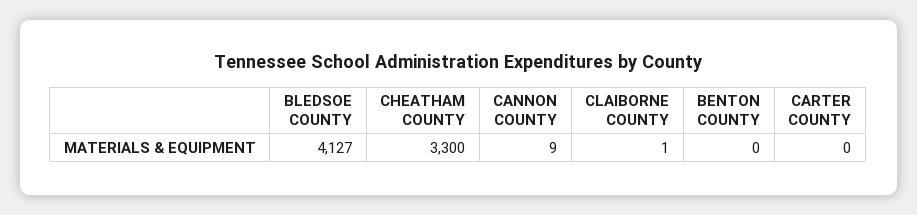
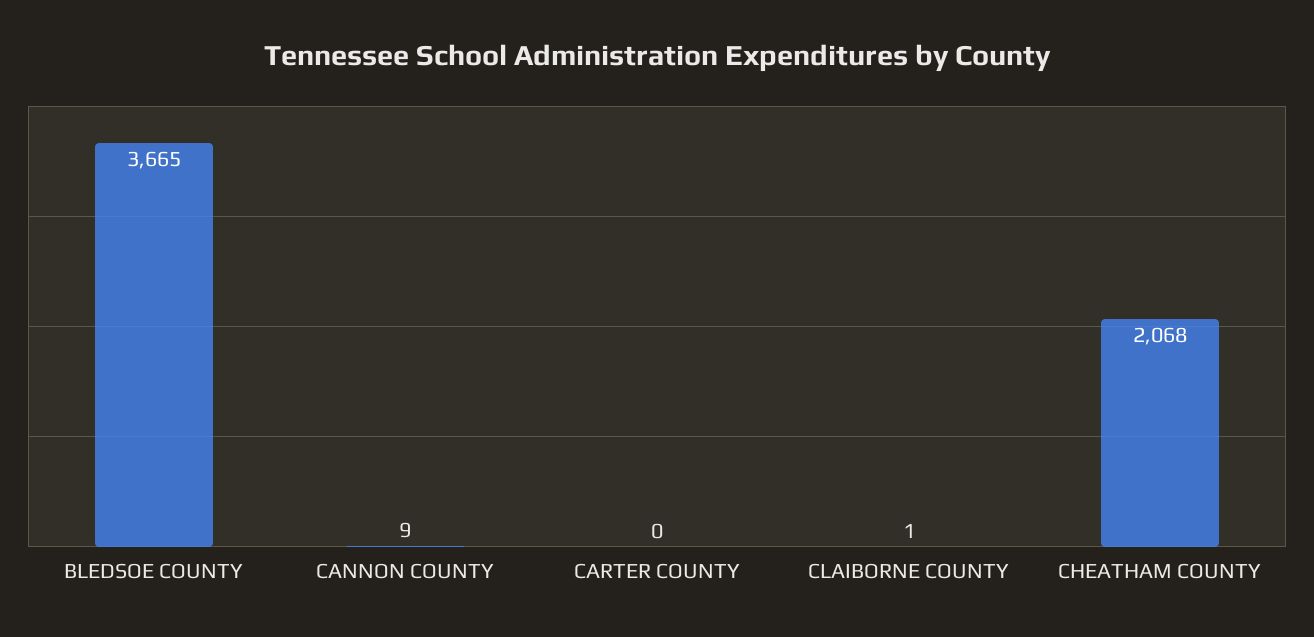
  {
-   "BLEDSOE COUNTY": 4127,
+   "BLEDSOE COUNTY": 3665,
-   "CHEATHAM COUNTY": 3300,
+   "CHEATHAM COUNTY": 2068,
    "CANNON COUNTY": 9,
    "CLAIBORNE COUNTY": 1,
-   "BENTON COUNTY": 0,
    "CARTER COUNTY": 0
  }

